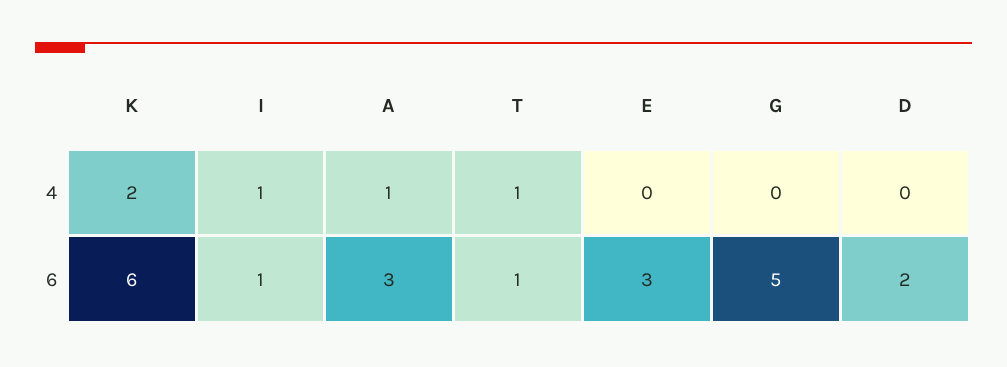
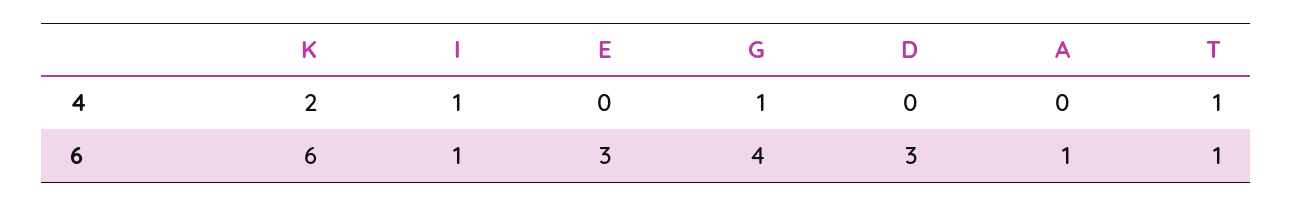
  {
    "K": {
      "4": 2,
      "6": 6
    },
    "I": {
      "4": 1,
      "6": 1
    },
    "A": {
-     "4": 1,
+     "4": 0,
-     "6": 3
+     "6": 1
    },
    "T": {
      "4": 1,
      "6": 1
    },
    "E": {
      "4": 0,
      "6": 3
    },
    "G": {
-     "4": 0,
+     "4": 1,
-     "6": 5
+     "6": 4
    },
    "D": {
      "4": 0,
-     "6": 2
+     "6": 3
    }
  }

